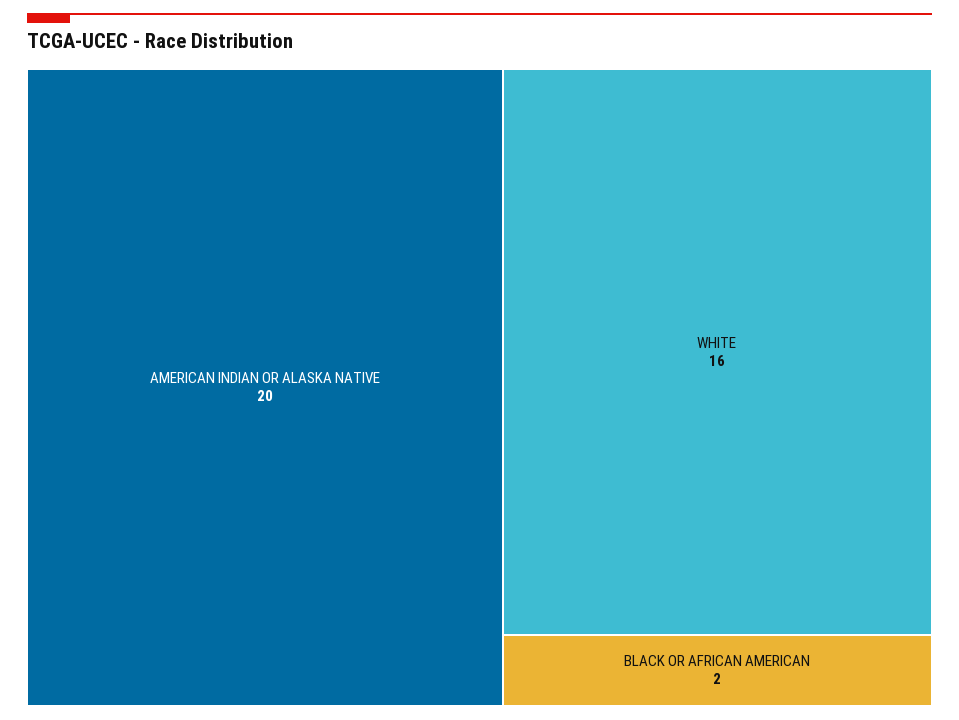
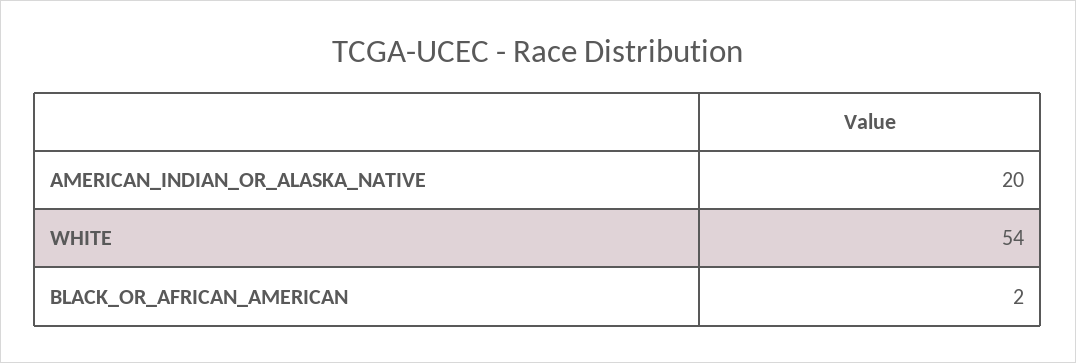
  {
    "AMERICAN INDIAN OR ALASKA NATIVE": 20,
-   "WHITE": 16,
+   "WHITE": 54,
    "BLACK OR AFRICAN AMERICAN": 2
  }

